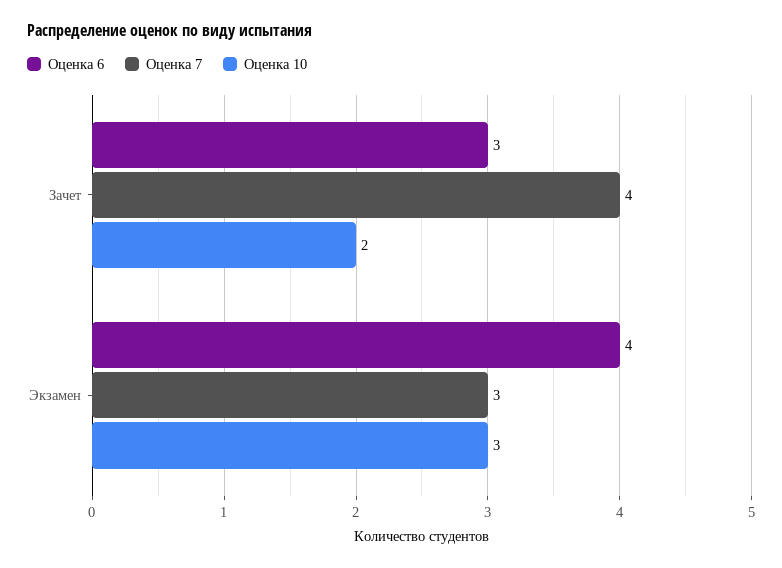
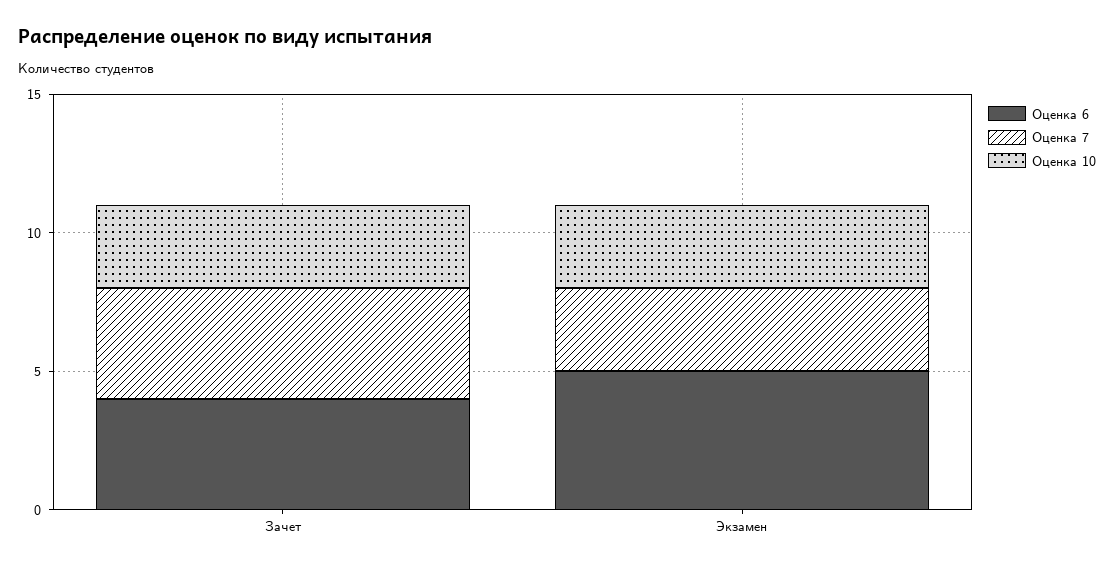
  {
    "Оценка 6": {
-     "Зачет": 3,
+     "Зачет": 4,
-     "Экзамен": 4
+     "Экзамен": 5
    },
    "Оценка 7": {
      "Зачет": 4,
      "Экзамен": 3
    },
    "Оценка 10": {
-     "Зачет": 2,
+     "Зачет": 3,
      "Экзамен": 3
    }
  }

